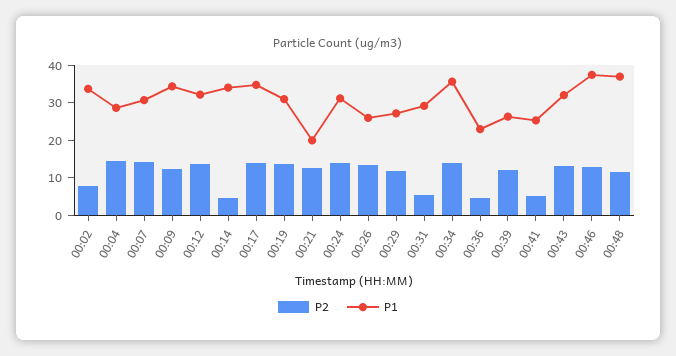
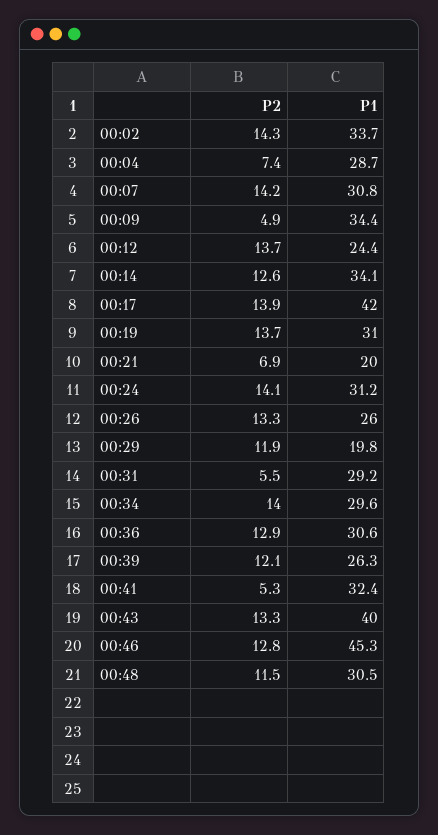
  {
    "P2": {
-     "00:02": 7.5,
+     "00:02": 14.3,
-     "00:04": 15,
+     "00:04": 7.4,
      "00:07": 14.2,
-     "00:09": 12.5,
+     "00:09": 4.9,
      "00:12": 13.7,
-     "00:14": 5,
+     "00:14": 12.6,
      "00:17": 13.9,
      "00:19": 13.7,
-     "00:21": 12.5,
+     "00:21": 6.9,
      "00:24": 14.1,
      "00:26": 13.3,
      "00:29": 11.9,
      "00:31": 5.5,
      "00:34": 14,
-     "00:36": 5,
+     "00:36": 12.9,
      "00:39": 12.1,
      "00:41": 5.3,
      "00:43": 13.3,
      "00:46": 12.8,
      "00:48": 11.5
    },
    "P1": {
      "00:02": 33.7,
      "00:04": 28.7,
      "00:07": 30.8,
      "00:09": 34.4,
-     "00:12": 32.5,
+     "00:12": 24.4,
      "00:14": 34.1,
-     "00:17": 35,
+     "00:17": 42,
      "00:19": 31,
      "00:21": 20,
      "00:24": 31.2,
      "00:26": 26,
-     "00:29": 27.5,
+     "00:29": 19.8,
      "00:31": 29.2,
-     "00:34": 35,
+     "00:34": 29.6,
-     "00:36": 22.5,
+     "00:36": 30.6,
      "00:39": 26.3,
-     "00:41": 25,
+     "00:41": 32.4,
-     "00:43": 32.5,
+     "00:43": 40,
-     "00:46": 37.5,
+     "00:46": 45.3,
-     "00:48": 37.5
+     "00:48": 30.5
    }
  }

